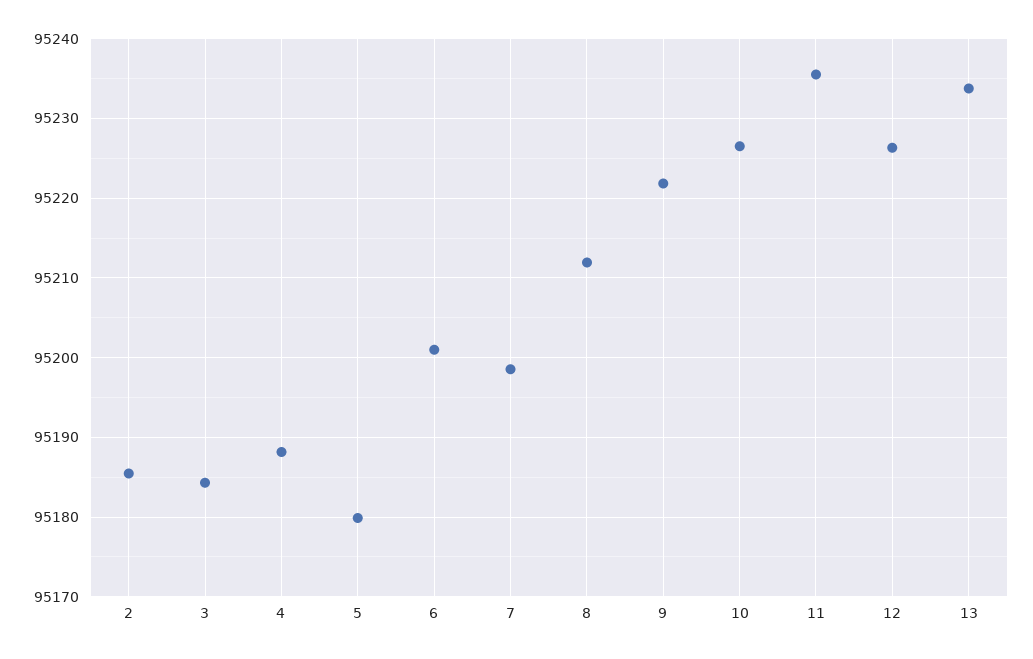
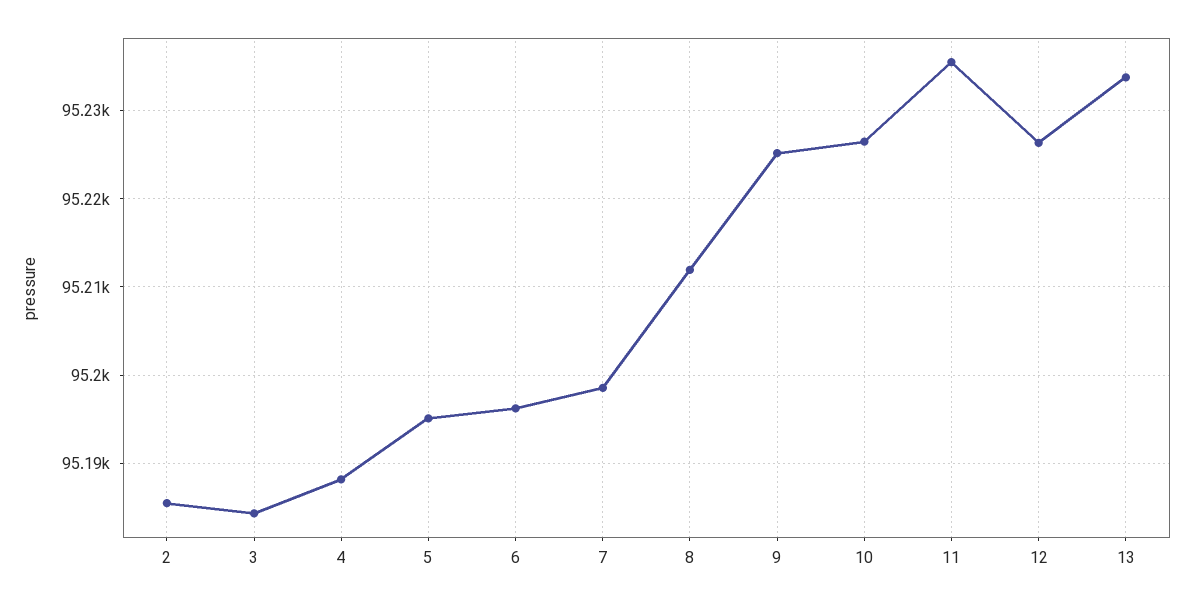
  {
    "2": 95185,
    "3": 95184,
    "4": 95188,
-   "5": 95180,
+   "5": 95195,
-   "6": 95201,
+   "6": 95196,
    "7": 95199,
    "8": 95212,
-   "9": 95222,
+   "9": 95225,
    "10": 95227,
    "11": 95236,
    "12": 95226,
    "13": 95234
  }

